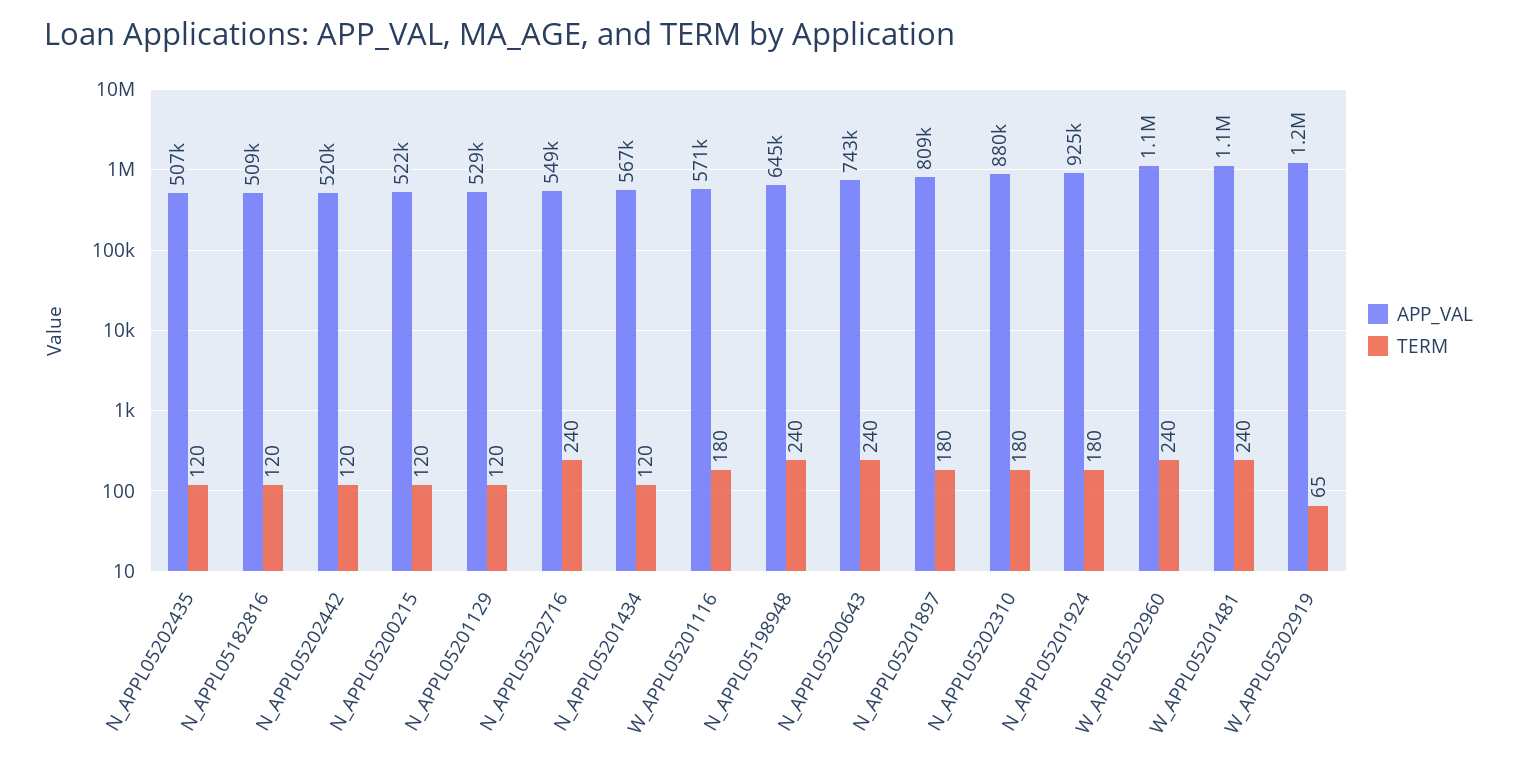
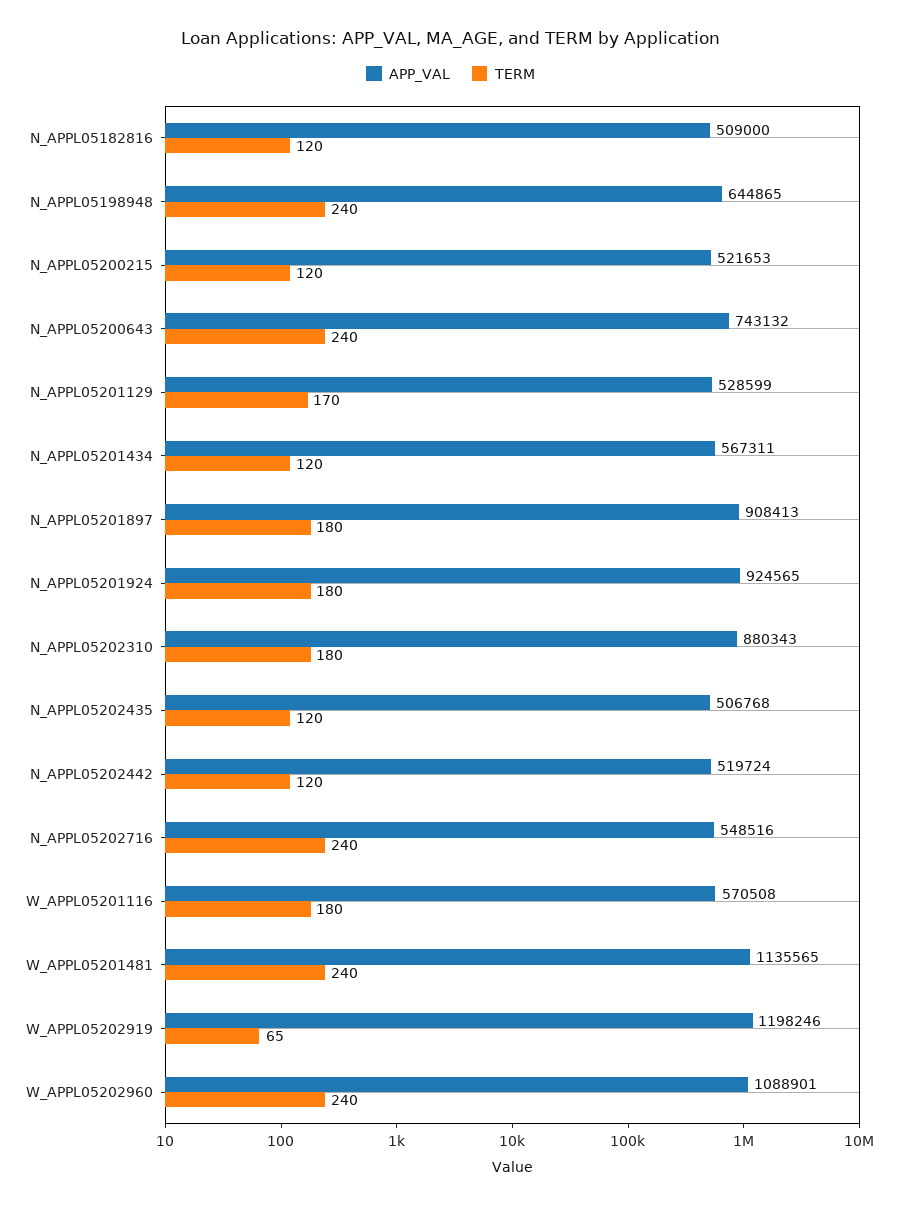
  {
    "APP_VAL": {
      "N_APPL05202435": 506768,
      "N_APPL05182816": 509000,
      "N_APPL05202442": 519724,
      "N_APPL05200215": 521653,
      "N_APPL05201129": 528599,
      "N_APPL05202716": 548516,
      "N_APPL05201434": 567311,
      "W_APPL05201116": 570508,
      "N_APPL05198948": 644865,
      "N_APPL05200643": 743132,
-     "N_APPL05201897": 809000,
+     "N_APPL05201897": 908413,
      "N_APPL05202310": 880343,
      "N_APPL05201924": 924565,
      "W_APPL05202960": 1088901,
      "W_APPL05201481": 1135565,
      "W_APPL05202919": 1198246
    },
    "TERM": {
      "N_APPL05202435": 120,
      "N_APPL05182816": 120,
      "N_APPL05202442": 120,
      "N_APPL05200215": 120,
-     "N_APPL05201129": 120,
+     "N_APPL05201129": 170,
      "N_APPL05202716": 240,
      "N_APPL05201434": 120,
      "W_APPL05201116": 180,
      "N_APPL05198948": 240,
      "N_APPL05200643": 240,
      "N_APPL05201897": 180,
      "N_APPL05202310": 180,
      "N_APPL05201924": 180,
      "W_APPL05202960": 240,
      "W_APPL05201481": 240,
      "W_APPL05202919": 65
    }
  }

